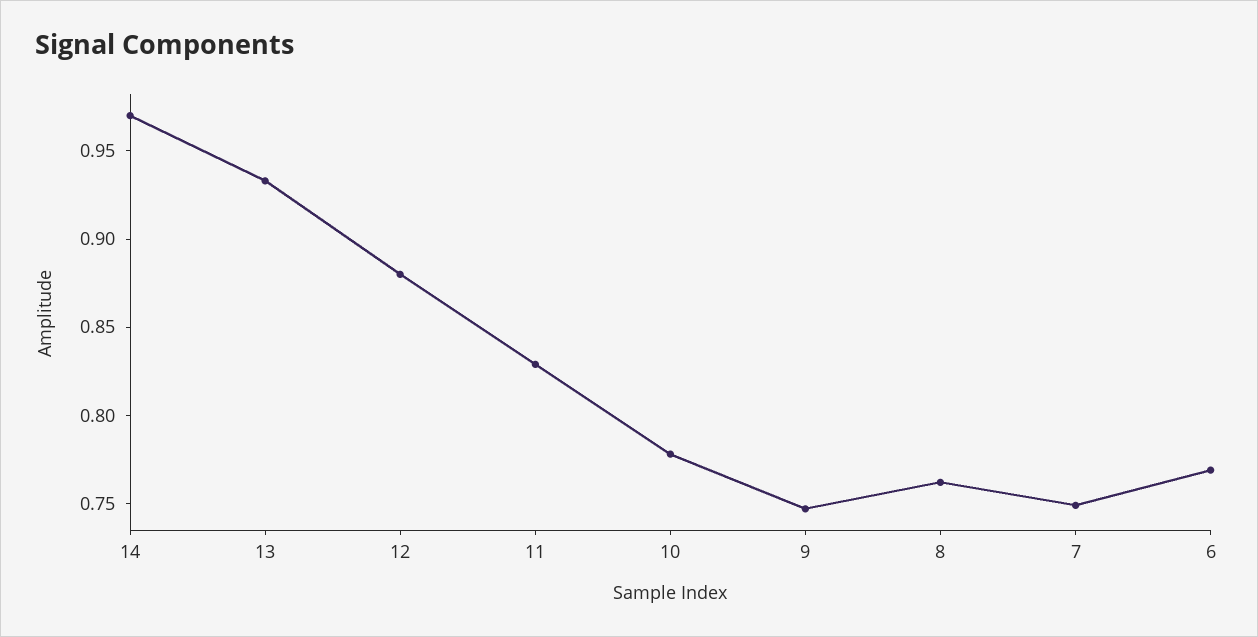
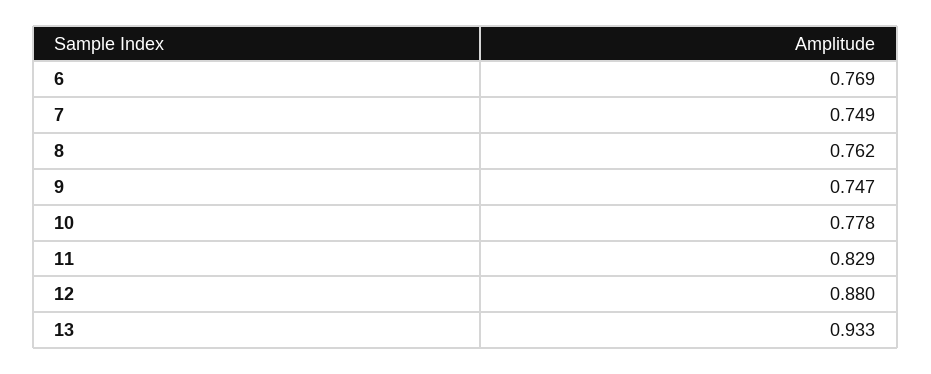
  {
-   "14": 0.97,
    "13": 0.933,
    "12": 0.88,
    "11": 0.829,
    "10": 0.778,
    "9": 0.747,
    "8": 0.762,
    "7": 0.749,
    "6": 0.769
  }

